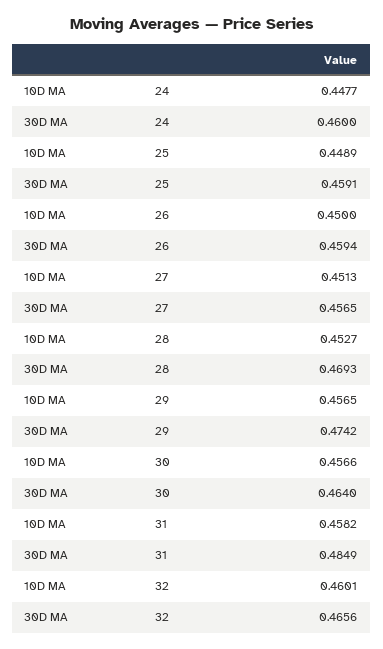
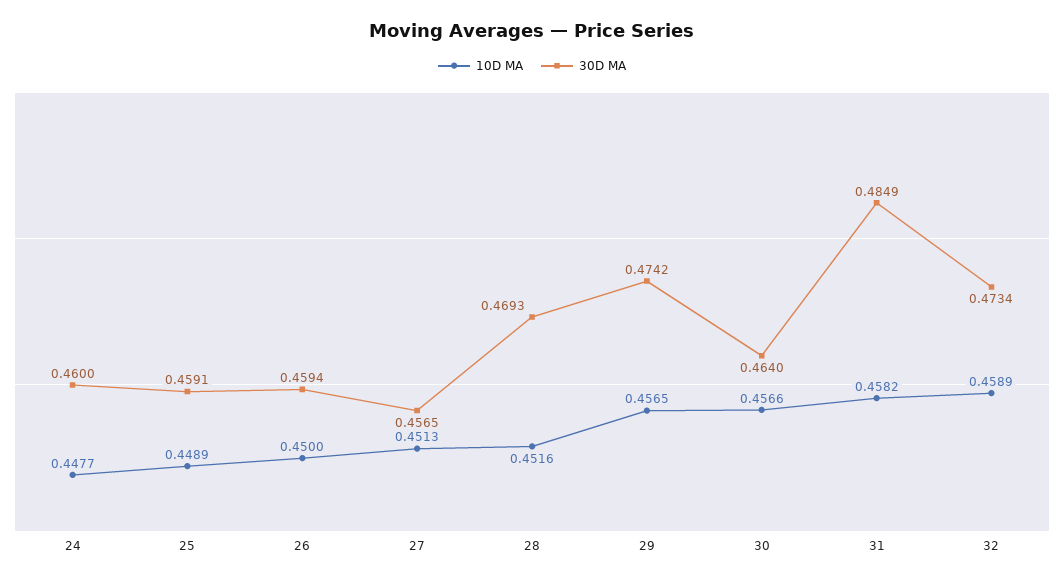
  {
    "10D MA": {
      "24": 0.4477,
      "25": 0.4489,
      "26": 0.45,
      "27": 0.4513,
-     "28": 0.4527,
+     "28": 0.4516,
      "29": 0.4565,
      "30": 0.4566,
      "31": 0.4582,
-     "32": 0.4601
+     "32": 0.4589
    },
    "30D MA": {
      "24": 0.46,
      "25": 0.4591,
      "26": 0.4594,
      "27": 0.4565,
      "28": 0.4693,
      "29": 0.4742,
      "30": 0.464,
      "31": 0.4849,
-     "32": 0.4656
+     "32": 0.4734
    }
  }

